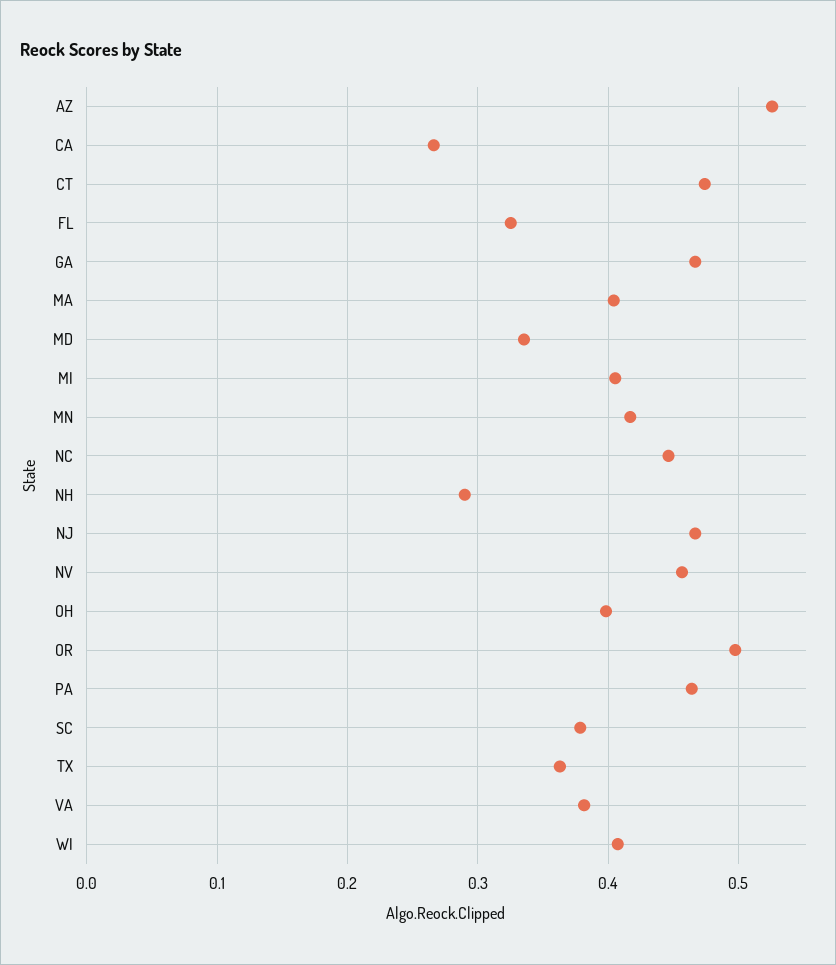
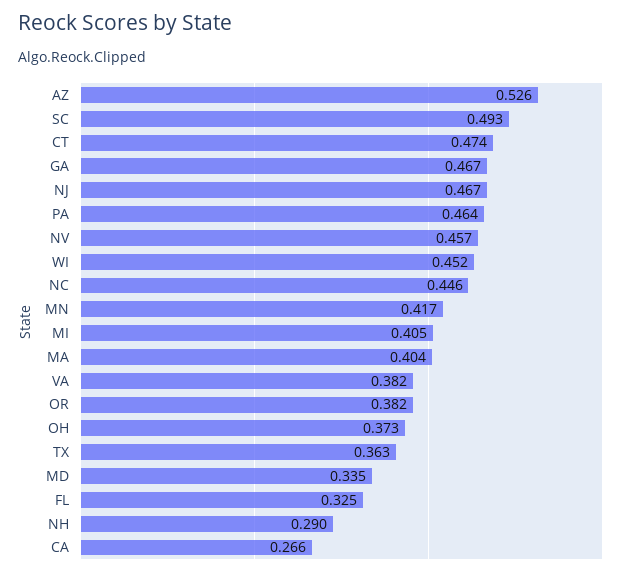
  {
    "AZ": 0.526,
    "CA": 0.266,
    "CT": 0.474,
    "FL": 0.325,
    "GA": 0.467,
    "MA": 0.404,
    "MD": 0.335,
    "MI": 0.405,
    "MN": 0.417,
    "NC": 0.446,
    "NH": 0.29,
    "NJ": 0.467,
    "NV": 0.457,
-   "OH": 0.4,
+   "OH": 0.373,
-   "OR": 0.5,
+   "OR": 0.382,
    "PA": 0.464,
-   "SC": 0.38,
+   "SC": 0.493,
    "TX": 0.363,
    "VA": 0.382,
-   "WI": 0.41
+   "WI": 0.452
  }

